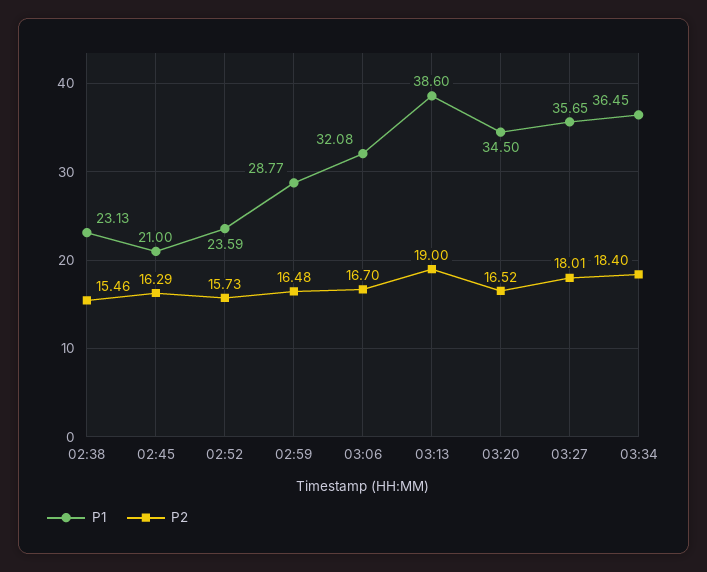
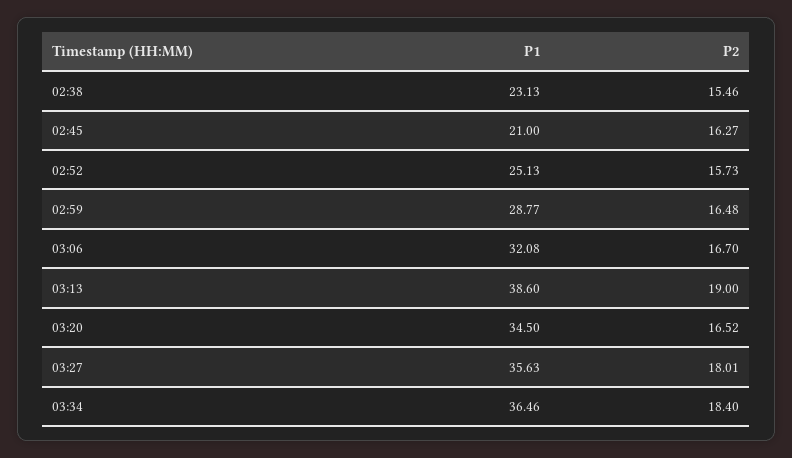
  {
    "P1": {
      "02:38": 23.13,
      "02:45": 21,
-     "02:52": 23.59,
+     "02:52": 25.13,
      "02:59": 28.77,
      "03:06": 32.08,
      "03:13": 38.6,
      "03:20": 34.5,
-     "03:27": 35.65,
+     "03:27": 35.63,
-     "03:34": 36.45
+     "03:34": 36.46
    },
    "P2": {
      "02:38": 15.46,
-     "02:45": 16.29,
+     "02:45": 16.27,
      "02:52": 15.73,
      "02:59": 16.48,
      "03:06": 16.7,
      "03:13": 19,
      "03:20": 16.52,
      "03:27": 18.01,
      "03:34": 18.4
    }
  }

